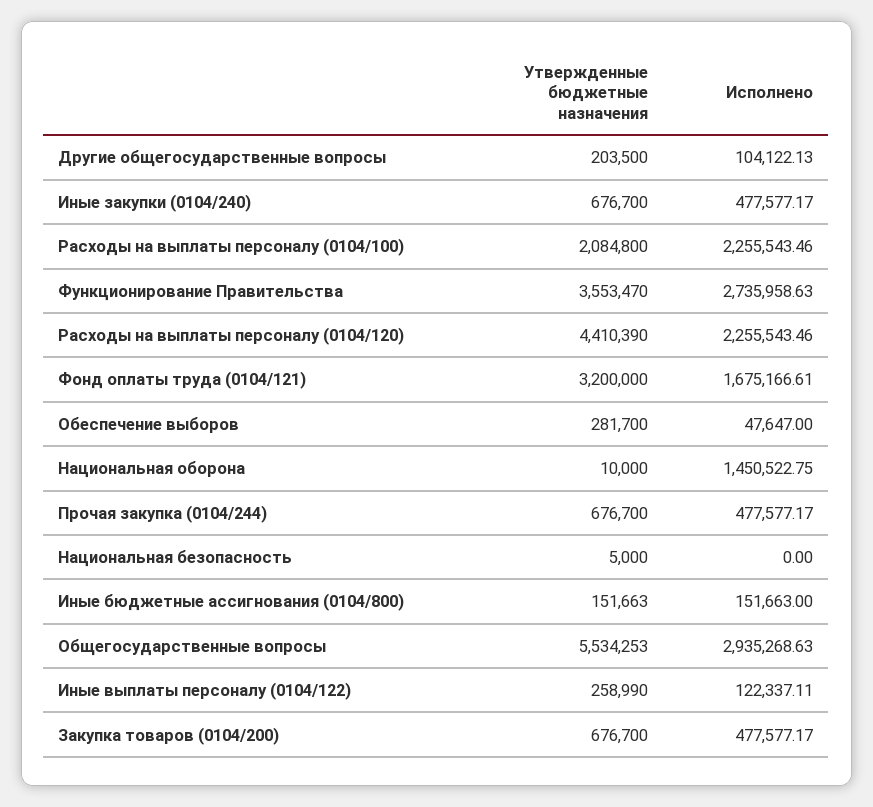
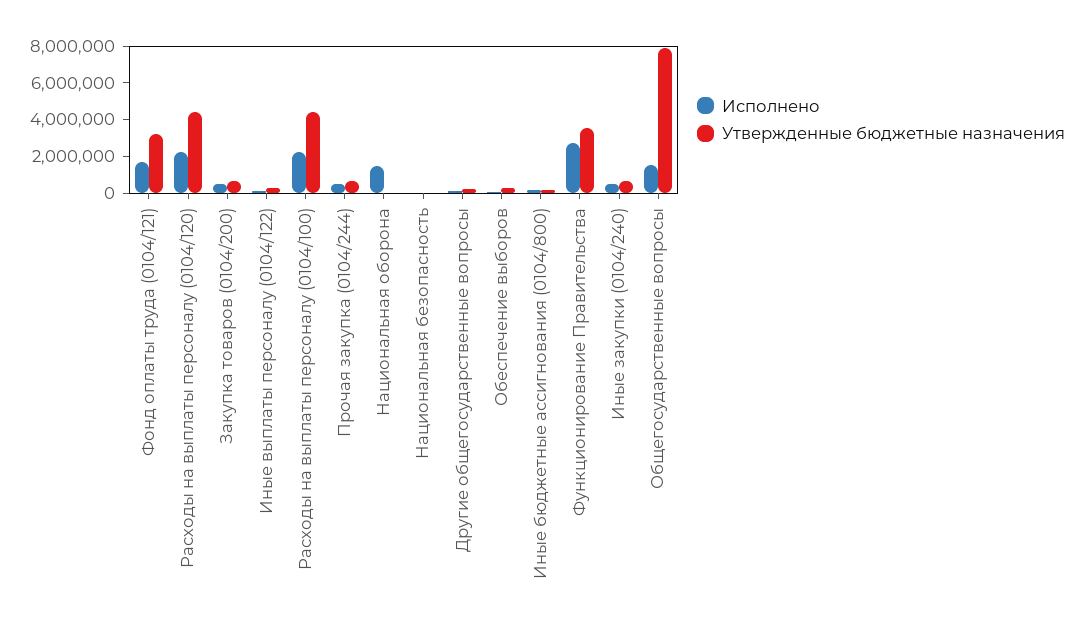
  {
    "Утвержденные бюджетные назначения": {
      "Другие общегосударственные вопросы": 203500,
      "Иные закупки (0104/240)": 676700,
-     "Расходы на выплаты персоналу (0104/100)": 2084800,
+     "Расходы на выплаты персоналу (0104/100)": 4500000,
      "Функционирование Правительства": 3553470,
      "Расходы на выплаты персоналу (0104/120)": 4410390,
      "Фонд оплаты труда (0104/121)": 3200000,
      "Обеспечение выборов": 281700,
      "Национальная оборона": 10000,
      "Прочая закупка (0104/244)": 676700,
      "Национальная безопасность": 5000,
      "Иные бюджетные ассигнования (0104/800)": 151663,
-     "Общегосударственные вопросы": 5534253,
+     "Общегосударственные вопросы": 8000000,
      "Иные выплаты персоналу (0104/122)": 258990,
      "Закупка товаров (0104/200)": 676700
    },
    "Исполнено": {
      "Другие общегосударственные вопросы": 104122.13,
      "Иные закупки (0104/240)": 477577.17,
      "Расходы на выплаты персоналу (0104/100)": 2255543.46,
      "Функционирование Правительства": 2735958.63,
      "Расходы на выплаты персоналу (0104/120)": 2255543.46,
      "Фонд оплаты труда (0104/121)": 1675166.61,
      "Обеспечение выборов": 47647,
      "Национальная оборона": 1450522.75,
      "Прочая закупка (0104/244)": 477577.17,
      "Национальная безопасность": 0,
      "Иные бюджетные ассигнования (0104/800)": 151663,
-     "Общегосударственные вопросы": 2935268.63,
+     "Общегосударственные вопросы": 1500000,
      "Иные выплаты персоналу (0104/122)": 122337.11,
      "Закупка товаров (0104/200)": 477577.17
    }
  }

